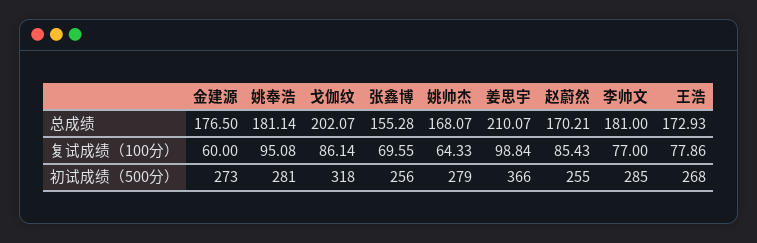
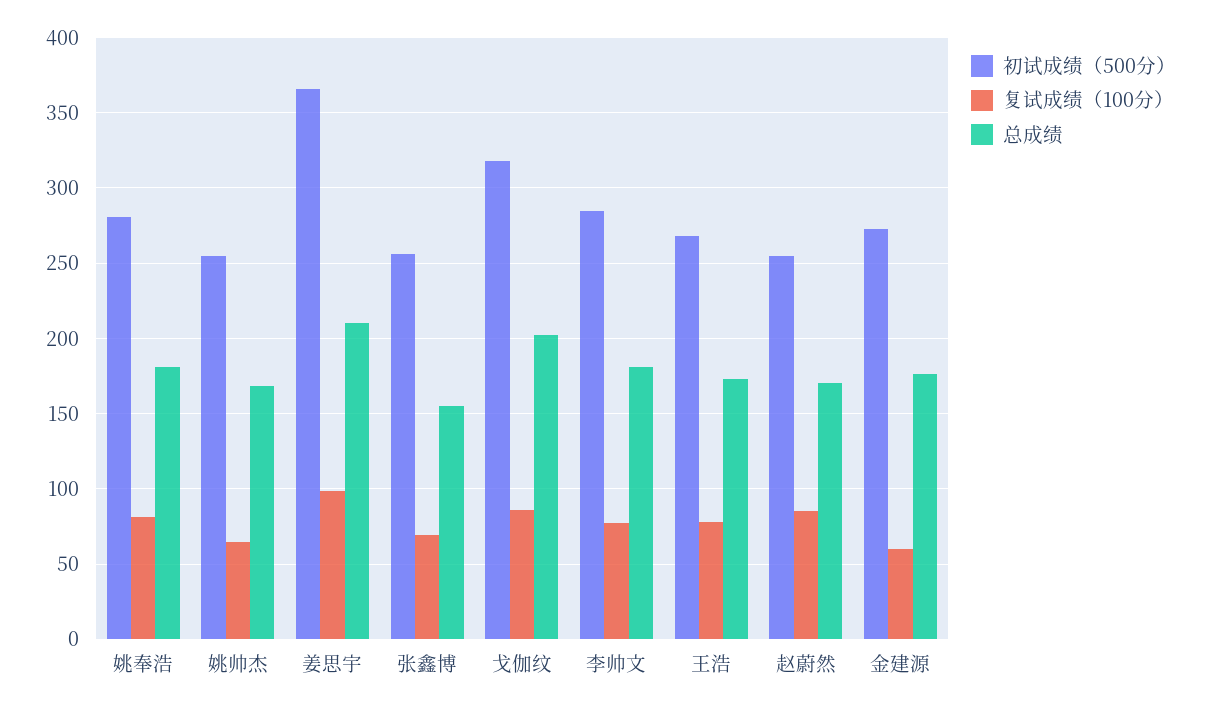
  {
    "总成绩": {
      "金建源": 176.5,
      "姚奉浩": 181.14,
      "戈伽纹": 202.07,
      "张鑫博": 155.28,
      "姚帅杰": 168.07,
      "姜思宇": 210.07,
      "赵蔚然": 170.21,
      "李帅文": 181,
      "王浩": 172.93
    },
    "复试成绩（100分）": {
      "金建源": 60,
-     "姚奉浩": 95.08,
+     "姚奉浩": 80,
      "戈伽纹": 86.14,
      "张鑫博": 69.55,
      "姚帅杰": 64.33,
      "姜思宇": 98.84,
      "赵蔚然": 85.43,
      "李帅文": 77,
      "王浩": 77.86
    },
    "初试成绩（500分）": {
      "金建源": 273,
      "姚奉浩": 281,
      "戈伽纹": 318,
      "张鑫博": 256,
-     "姚帅杰": 279,
+     "姚帅杰": 255,
      "姜思宇": 366,
      "赵蔚然": 255,
      "李帅文": 285,
      "王浩": 268
    }
  }

